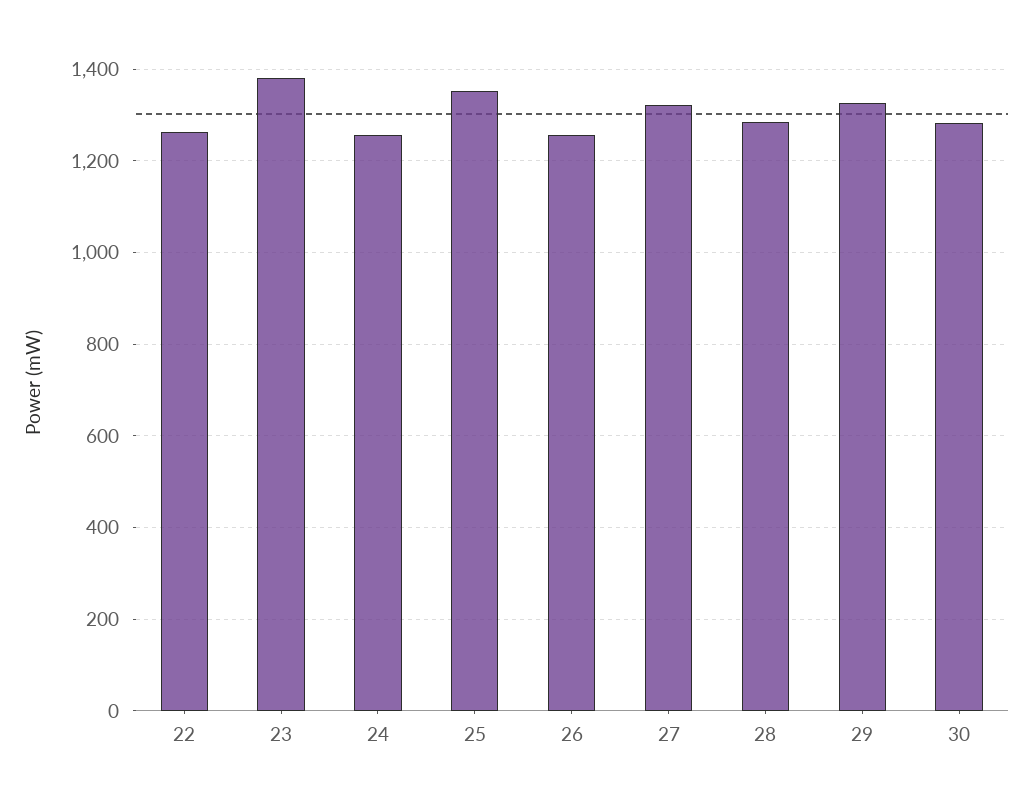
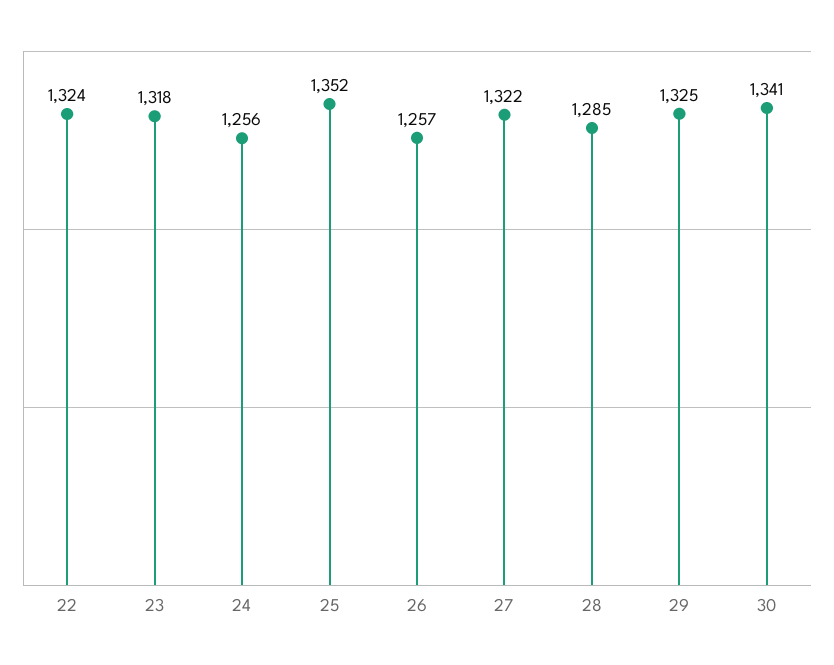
  {
-   "22": 1260,
+   "22": 1324,
-   "23": 1380,
+   "23": 1318,
    "24": 1256,
    "25": 1352,
    "26": 1257,
    "27": 1322,
    "28": 1285,
    "29": 1325,
-   "30": 1280
+   "30": 1341
  }

